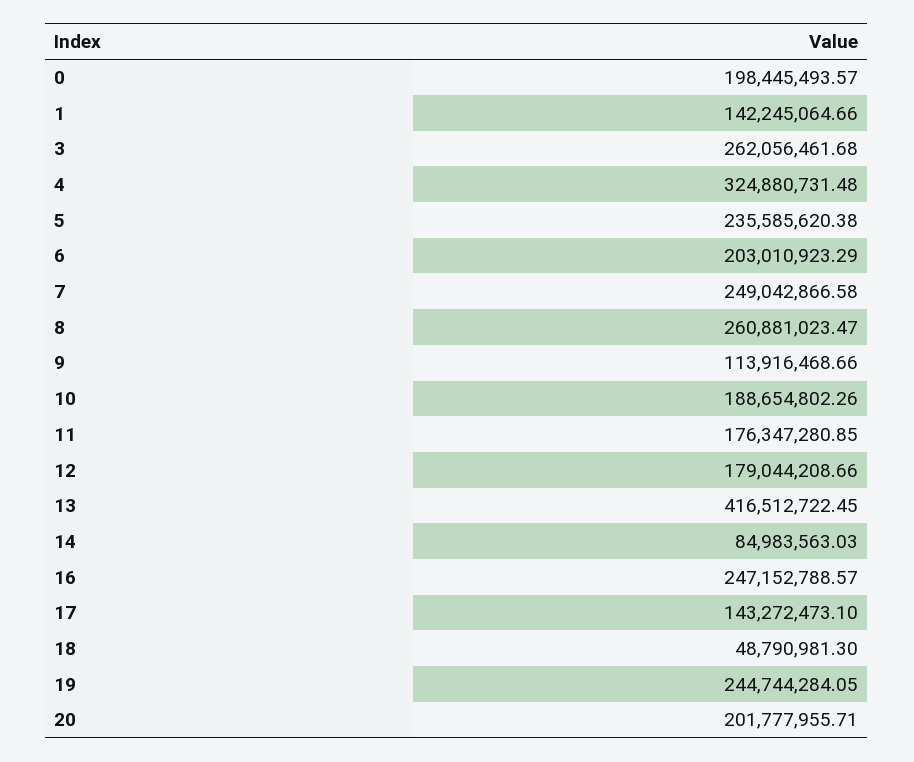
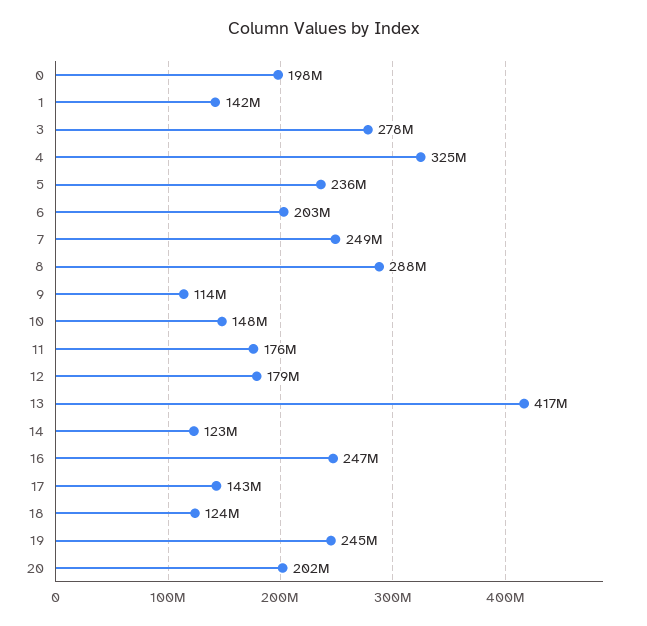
  {
    "0": 198445493.57,
    "1": 142245064.66,
-   "3": 262056461.68,
+   "3": 278000000,
    "4": 324880731.48,
    "5": 235585620.38,
    "6": 203010923.29,
    "7": 249042866.58,
-   "8": 260881023.47,
+   "8": 288000000,
    "9": 113916468.66,
-   "10": 188654802.26,
+   "10": 148000000,
    "11": 176347280.85,
    "12": 179044208.66,
    "13": 416512722.45,
-   "14": 84983563.03,
+   "14": 123000000,
    "16": 247152788.57,
    "17": 143272473.1,
-   "18": 48790981.3,
+   "18": 124000000,
    "19": 244744284.05,
    "20": 201777955.71
  }

